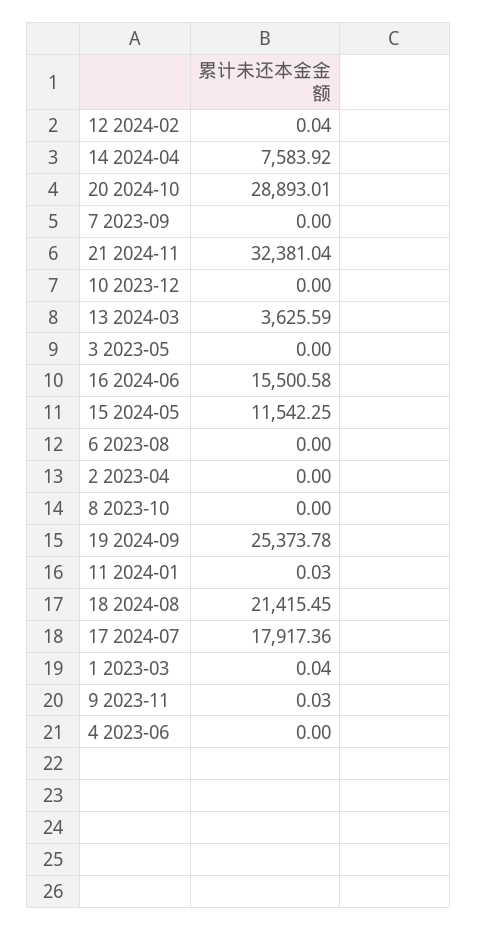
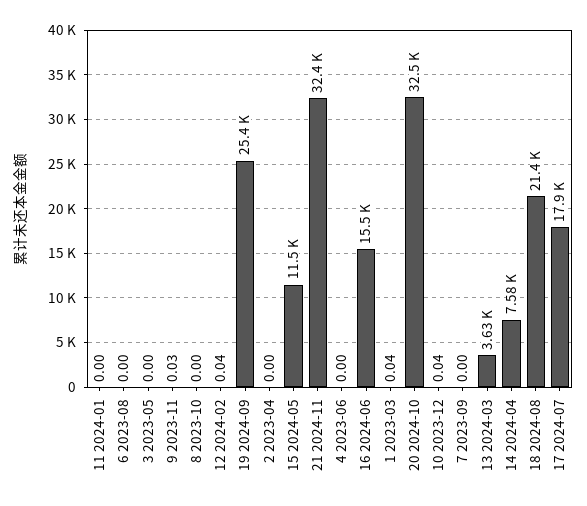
  {
    "12 2024-02": 0.04,
    "14 2024-04": 7583.92,
-   "20 2024-10": 28893.01,
+   "20 2024-10": 32500,
    "7 2023-09": 0,
    "21 2024-11": 32381.04,
-   "10 2023-12": 0,
+   "10 2023-12": 0.04,
    "13 2024-03": 3625.59,
    "3 2023-05": 0,
    "16 2024-06": 15500.58,
    "15 2024-05": 11542.25,
    "6 2023-08": 0,
    "2 2023-04": 0,
    "8 2023-10": 0,
    "19 2024-09": 25373.78,
-   "11 2024-01": 0.03,
+   "11 2024-01": 0,
    "18 2024-08": 21415.45,
    "17 2024-07": 17917.36,
    "1 2023-03": 0.04,
    "9 2023-11": 0.03,
    "4 2023-06": 0
  }

